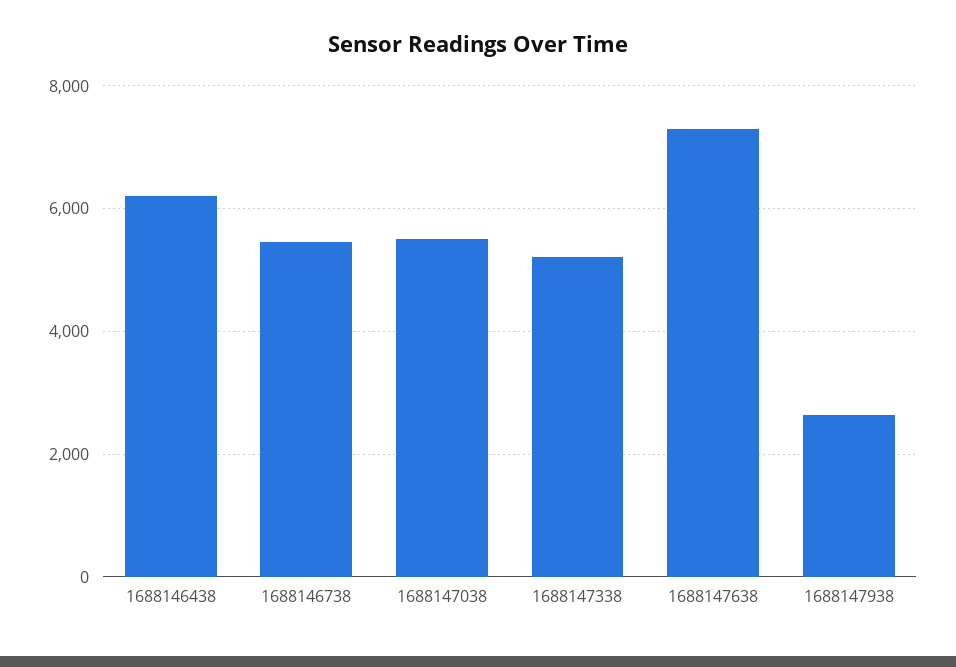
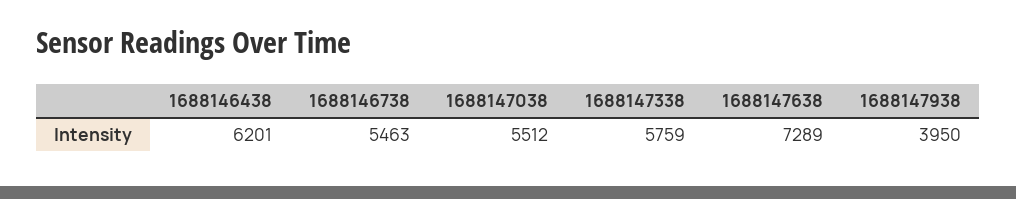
  {
    "1688146438": 6201,
    "1688146738": 5463,
    "1688147038": 5512,
-   "1688147338": 5200,
+   "1688147338": 5759,
    "1688147638": 7289,
-   "1688147938": 2600
+   "1688147938": 3950
  }

